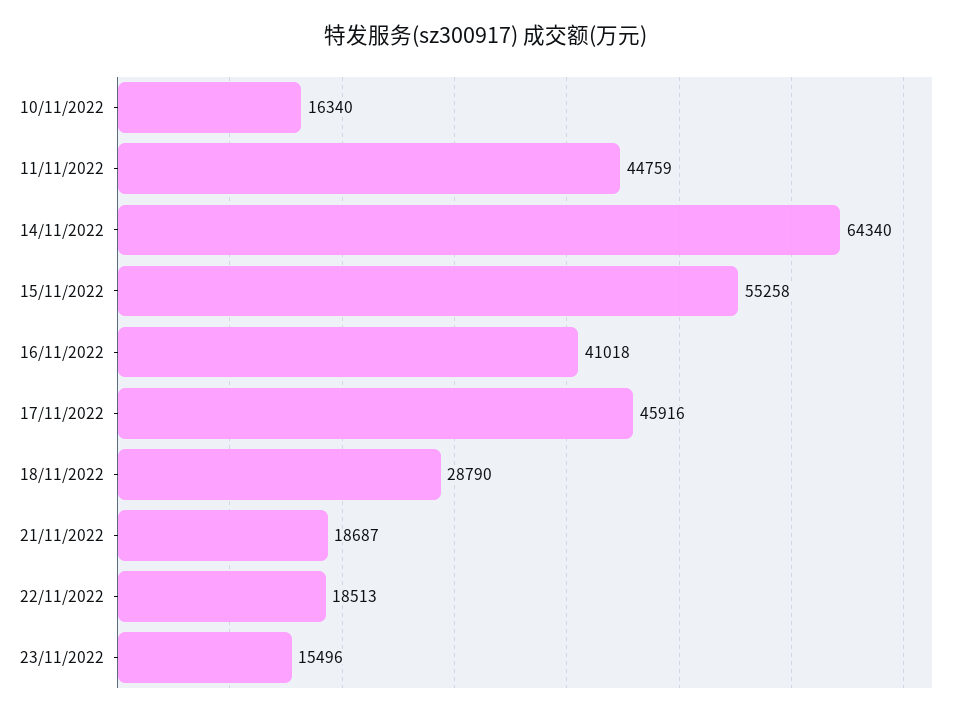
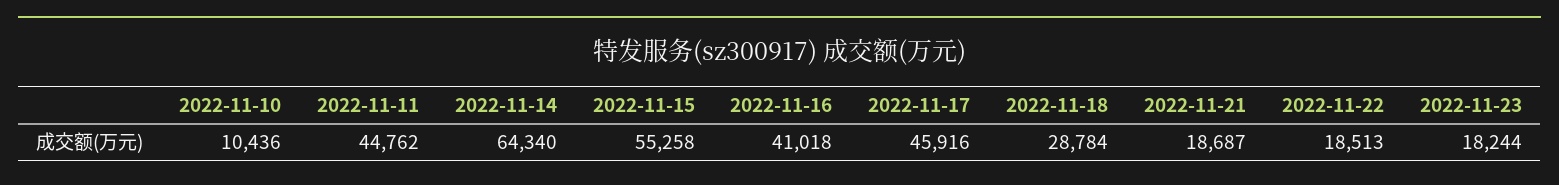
  {
-   "10/11/2022": 16340,
+   "10/11/2022": 10436,
-   "11/11/2022": 44759,
+   "11/11/2022": 44762,
    "14/11/2022": 64340,
    "15/11/2022": 55258,
    "16/11/2022": 41018,
    "17/11/2022": 45916,
-   "18/11/2022": 28790,
+   "18/11/2022": 28784,
    "21/11/2022": 18687,
    "22/11/2022": 18513,
-   "23/11/2022": 15496
+   "23/11/2022": 18244
  }

